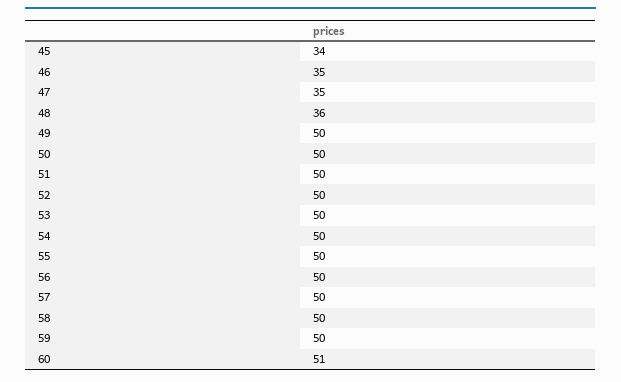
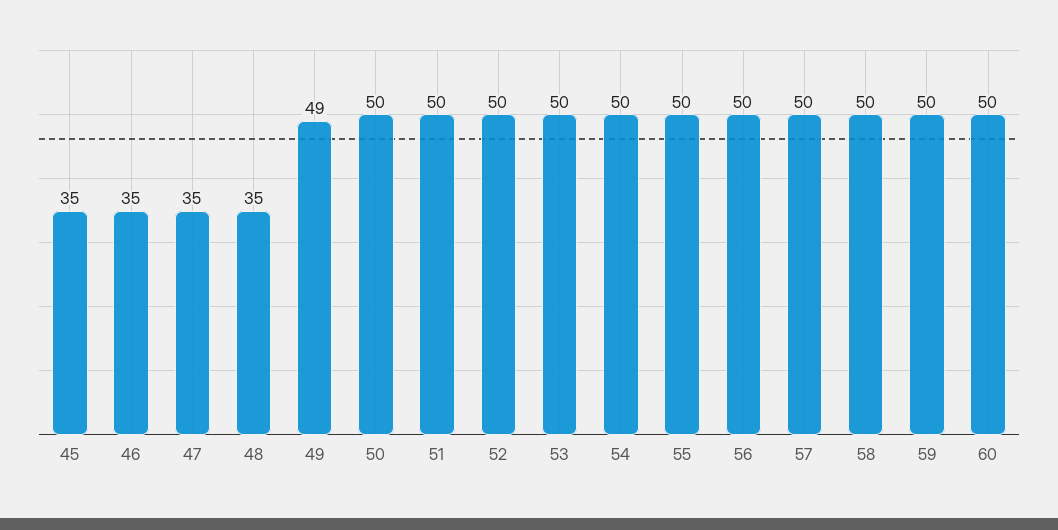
  {
-   "45": 34,
+   "45": 35,
    "46": 35,
    "47": 35,
-   "48": 36,
+   "48": 35,
-   "49": 50,
+   "49": 49,
    "50": 50,
    "51": 50,
    "52": 50,
    "53": 50,
    "54": 50,
    "55": 50,
    "56": 50,
    "57": 50,
    "58": 50,
    "59": 50,
-   "60": 51
+   "60": 50
  }

